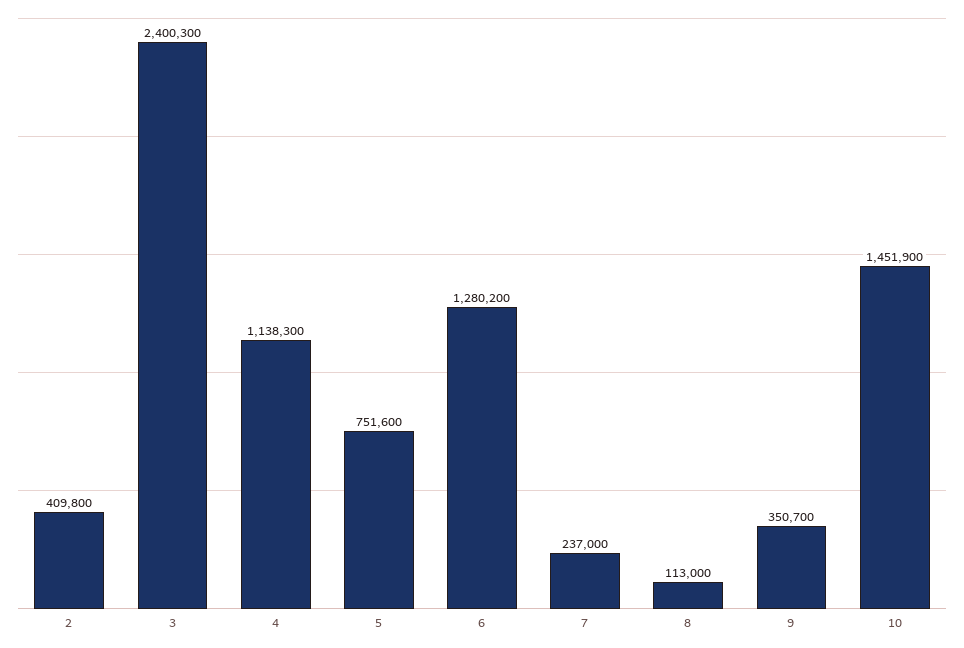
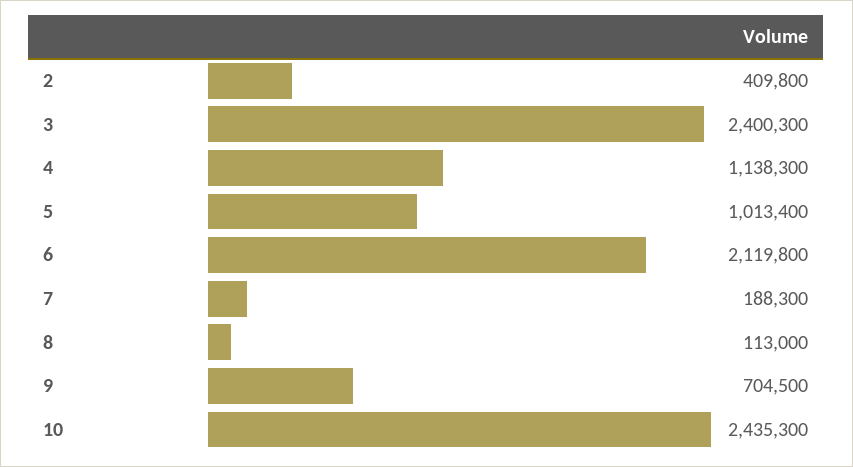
  {
    "2": 409800,
    "3": 2400300,
    "4": 1138300,
-   "5": 751600,
+   "5": 1013400,
-   "6": 1280200,
+   "6": 2119800,
-   "7": 237000,
+   "7": 188300,
    "8": 113000,
-   "9": 350700,
+   "9": 704500,
-   "10": 1451900
+   "10": 2435300
  }

